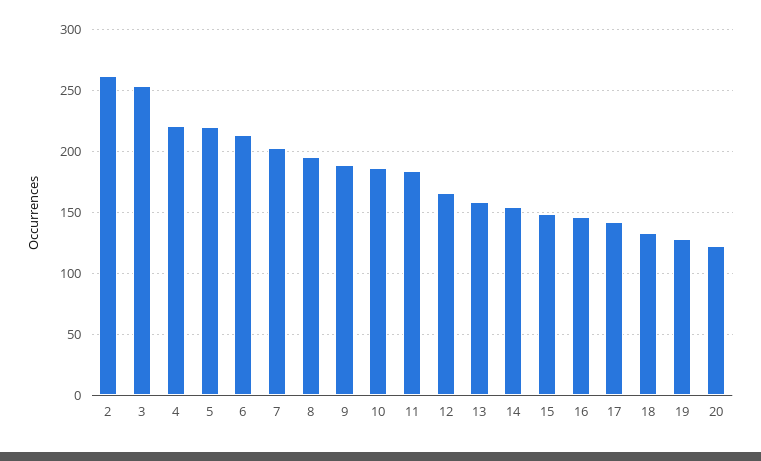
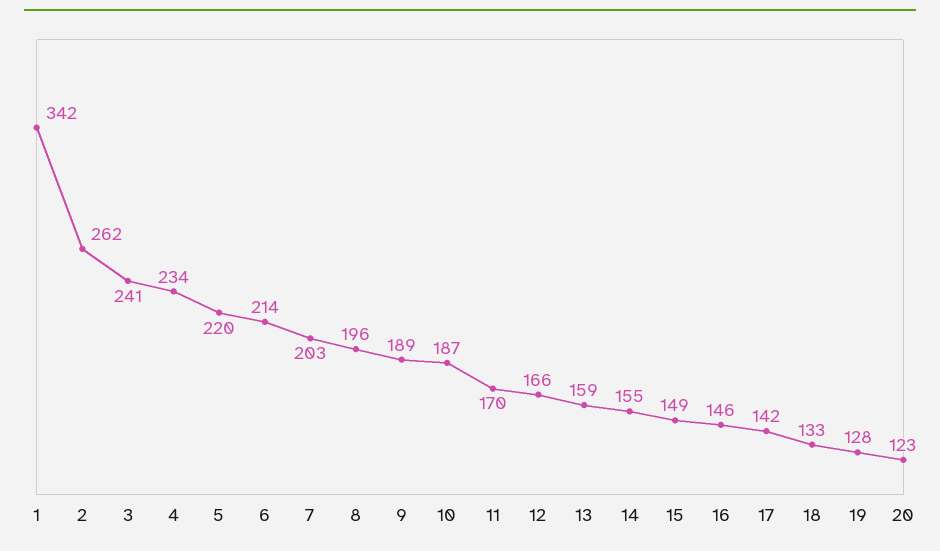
  {
    "2": 262,
-   "3": 255,
+   "3": 241,
-   "4": 220,
+   "4": 234,
    "5": 220,
    "6": 214,
    "7": 203,
    "8": 196,
    "9": 189,
    "10": 187,
-   "11": 185,
+   "11": 170,
    "12": 166,
    "13": 159,
    "14": 155,
    "15": 149,
    "16": 146,
    "17": 142,
    "18": 133,
    "19": 128,
-   "20": 123
+   "20": 123,
+   "1": 342
  }

